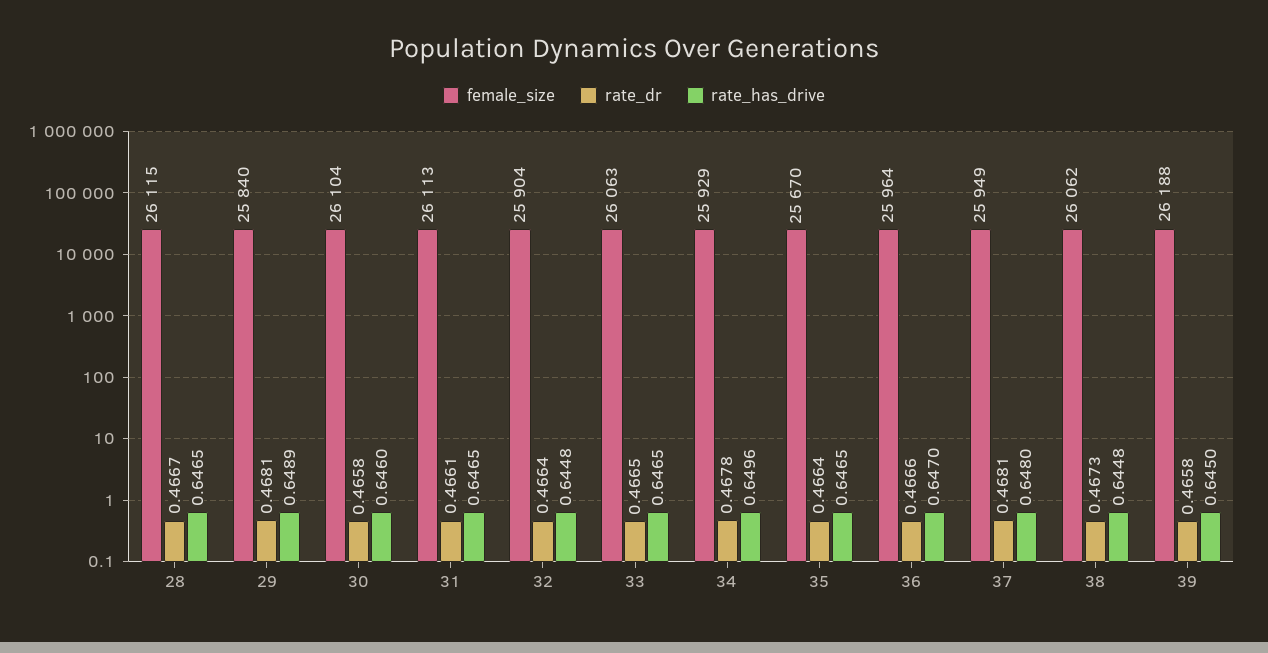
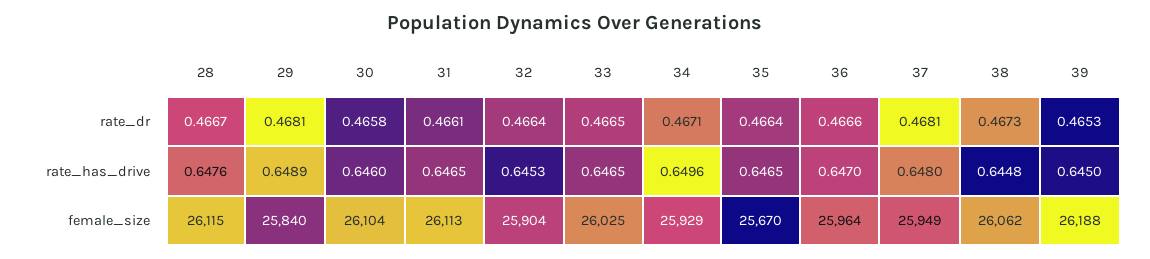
  {
    "female_size": {
      "28": 26115,
      "29": 25840,
      "30": 26104,
      "31": 26113,
      "32": 25904,
-     "33": 26063,
+     "33": 26025,
      "34": 25929,
      "35": 25670,
      "36": 25964,
      "37": 25949,
      "38": 26062,
      "39": 26188
    },
    "rate_dr": {
      "28": 0.4667,
      "29": 0.4681,
      "30": 0.4658,
      "31": 0.4661,
      "32": 0.4664,
      "33": 0.4665,
-     "34": 0.4678,
+     "34": 0.4671,
      "35": 0.4664,
      "36": 0.4666,
      "37": 0.4681,
      "38": 0.4673,
-     "39": 0.4658
+     "39": 0.4653
    },
    "rate_has_drive": {
-     "28": 0.6465,
+     "28": 0.6476,
      "29": 0.6489,
      "30": 0.646,
      "31": 0.6465,
-     "32": 0.6448,
+     "32": 0.6453,
      "33": 0.6465,
      "34": 0.6496,
      "35": 0.6465,
      "36": 0.647,
      "37": 0.648,
      "38": 0.6448,
      "39": 0.645
    }
  }

